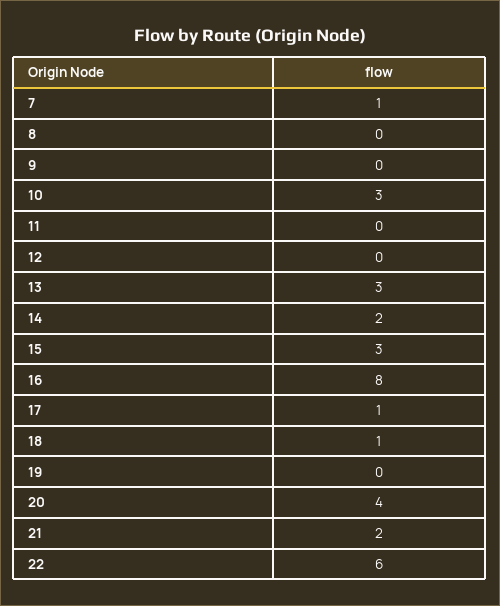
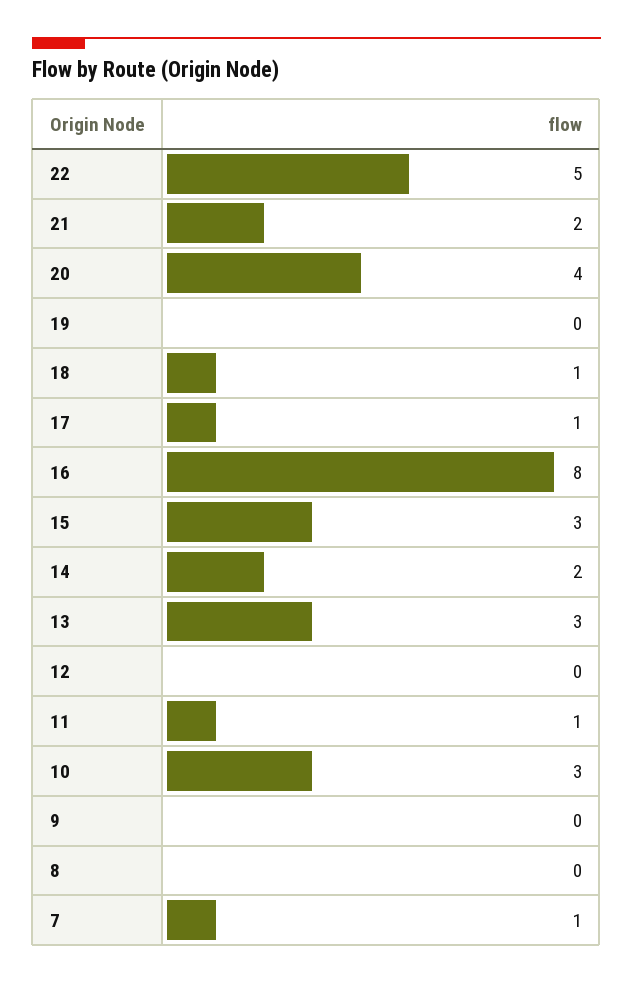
  {
    "7": 1,
    "8": 0,
    "9": 0,
    "10": 3,
-   "11": 0,
+   "11": 1,
    "12": 0,
    "13": 3,
    "14": 2,
    "15": 3,
    "16": 8,
    "17": 1,
    "18": 1,
    "19": 0,
    "20": 4,
    "21": 2,
-   "22": 6
+   "22": 5
  }

